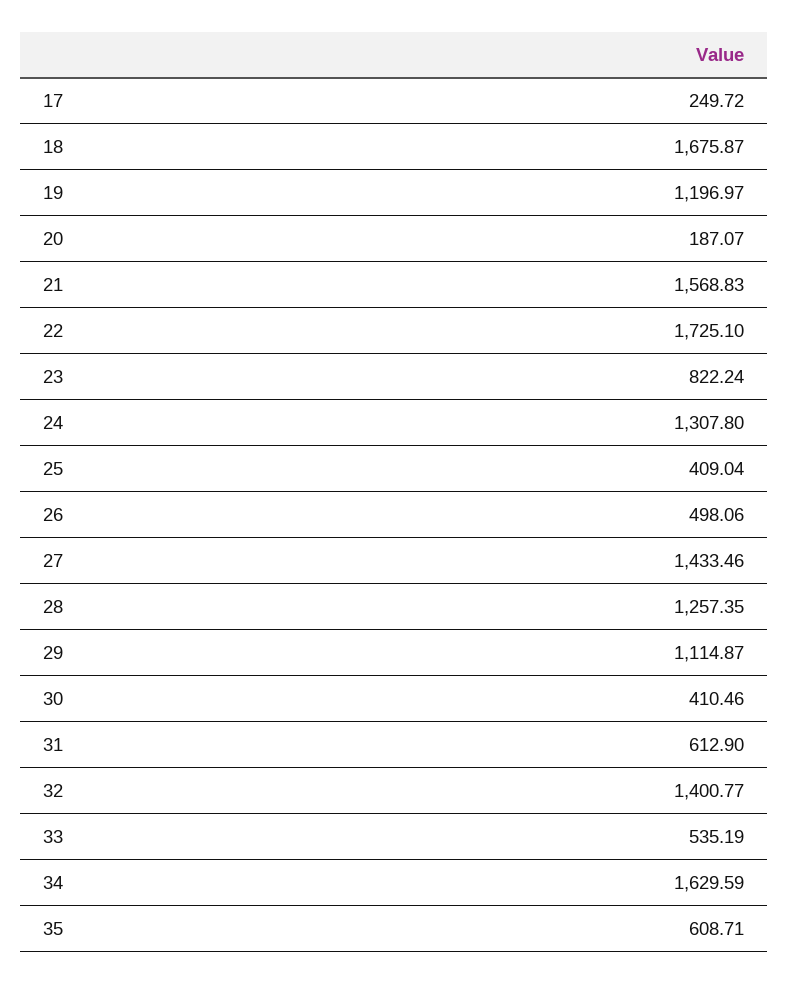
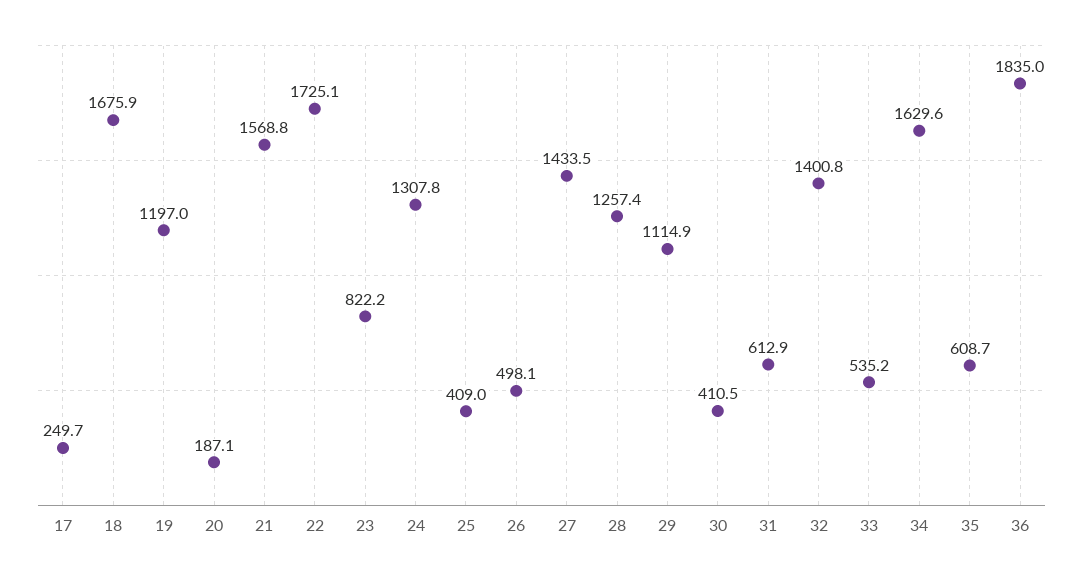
  {
    "17": 249.72,
    "18": 1675.87,
    "19": 1196.97,
    "20": 187.07,
    "21": 1568.83,
    "22": 1725.1,
    "23": 822.24,
    "24": 1307.8,
    "25": 409.04,
    "26": 498.06,
    "27": 1433.46,
    "28": 1257.35,
    "29": 1114.87,
    "30": 410.46,
    "31": 612.9,
    "32": 1400.77,
    "33": 535.19,
    "34": 1629.59,
-   "35": 608.71
+   "35": 608.71,
+   "36": 1835
  }

